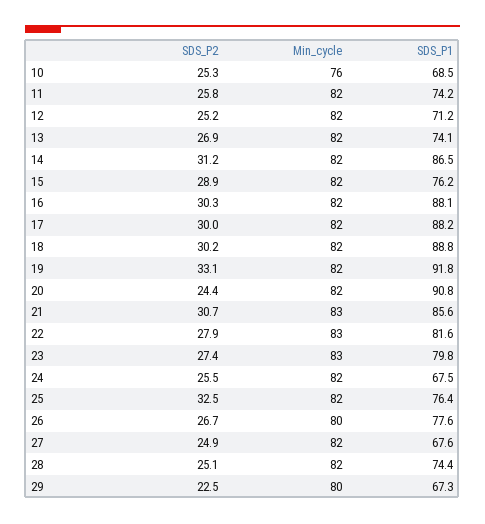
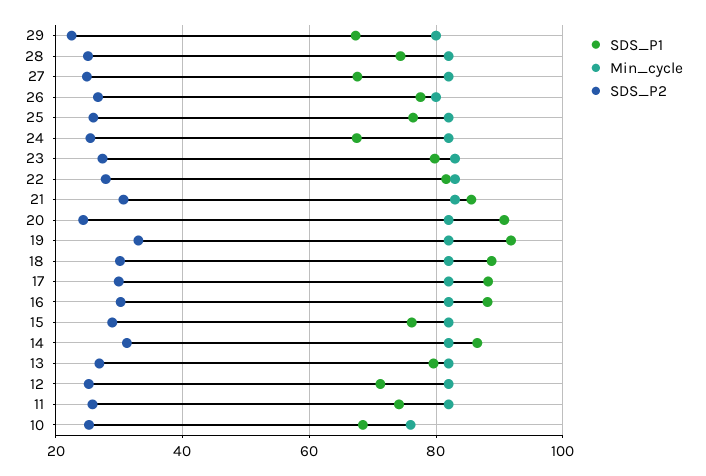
  {
    "SDS_P2": {
      "10": 25.3,
      "11": 25.8,
      "12": 25.2,
      "13": 26.9,
      "14": 31.2,
      "15": 28.9,
      "16": 30.3,
      "17": 30,
      "18": 30.2,
      "19": 33.1,
      "20": 24.4,
      "21": 30.7,
      "22": 27.9,
      "23": 27.4,
      "24": 25.5,
-     "25": 32.5,
+     "25": 26,
      "26": 26.7,
      "27": 24.9,
      "28": 25.1,
      "29": 22.5
    },
    "Min_cycle": {
      "10": 76,
      "11": 82,
      "12": 82,
      "13": 82,
      "14": 82,
      "15": 82,
      "16": 82,
      "17": 82,
      "18": 82,
      "19": 82,
      "20": 82,
      "21": 83,
      "22": 83,
      "23": 83,
      "24": 82,
      "25": 82,
      "26": 80,
      "27": 82,
      "28": 82,
      "29": 80
    },
    "SDS_P1": {
      "10": 68.5,
      "11": 74.2,
      "12": 71.2,
-     "13": 74.1,
+     "13": 80,
      "14": 86.5,
      "15": 76.2,
      "16": 88.1,
      "17": 88.2,
      "18": 88.8,
      "19": 91.8,
      "20": 90.8,
      "21": 85.6,
      "22": 81.6,
      "23": 79.8,
      "24": 67.5,
      "25": 76.4,
      "26": 77.6,
      "27": 67.6,
      "28": 74.4,
      "29": 67.3
    }
  }

